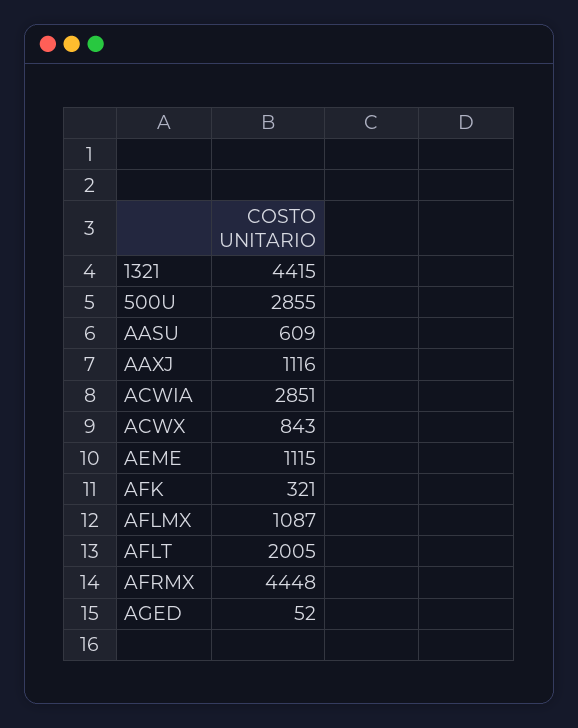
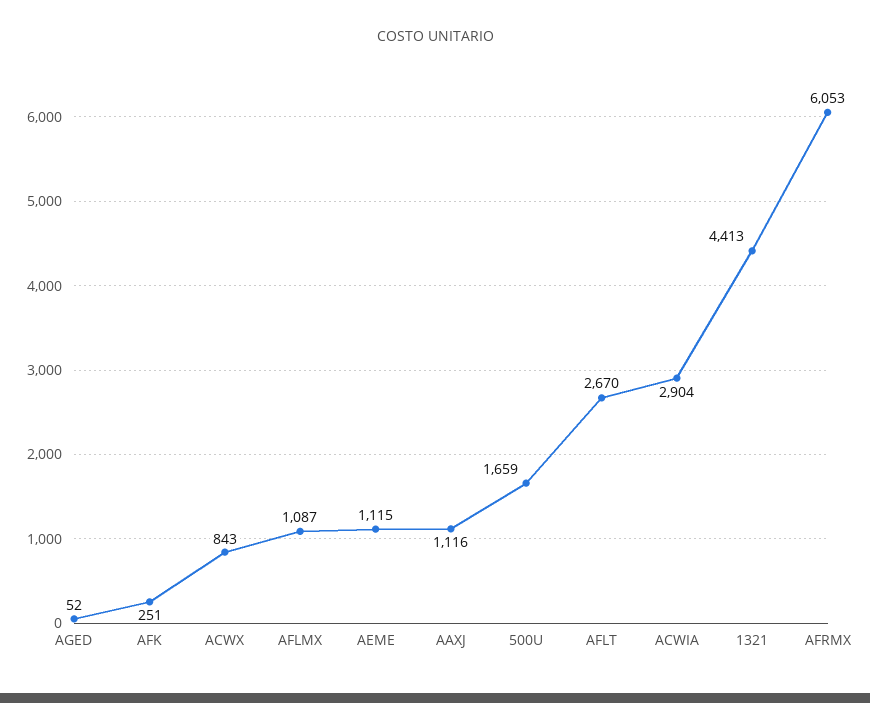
  {
-   "1321": 4415,
+   "1321": 4413,
-   "500U": 2855,
+   "500U": 1659,
-   "AASU": 609,
    "AAXJ": 1116,
-   "ACWIA": 2851,
+   "ACWIA": 2904,
    "ACWX": 843,
    "AEME": 1115,
-   "AFK": 321,
+   "AFK": 251,
    "AFLMX": 1087,
-   "AFLT": 2005,
+   "AFLT": 2670,
-   "AFRMX": 4448,
+   "AFRMX": 6053,
    "AGED": 52
  }

